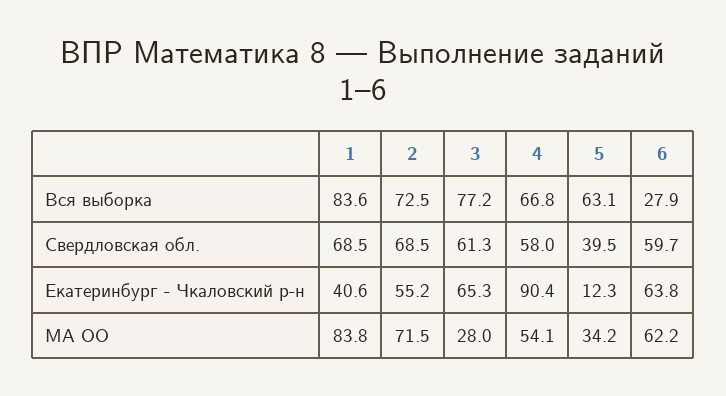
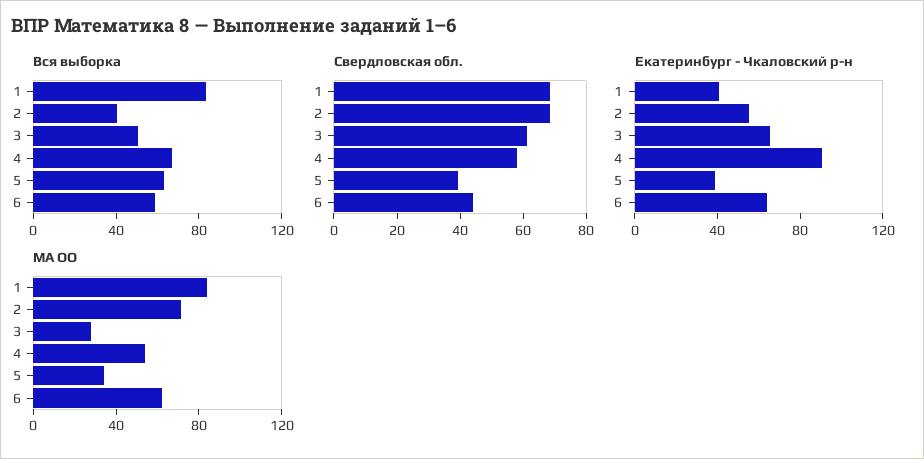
  {
    "Вся выборка": {
      "1": 83.6,
-     "2": 72.5,
+     "2": 40,
-     "3": 77.2,
+     "3": 50,
      "4": 66.8,
      "5": 63.1,
-     "6": 27.9
+     "6": 60
    },
    "Свердловская обл.": {
      "1": 68.5,
      "2": 68.5,
      "3": 61.3,
      "4": 58,
      "5": 39.5,
-     "6": 59.7
+     "6": 45
    },
    "Екатеринбург - Чкаловский р-н": {
      "1": 40.6,
      "2": 55.2,
      "3": 65.3,
      "4": 90.4,
-     "5": 12.3,
+     "5": 40,
      "6": 63.8
    },
    "МА ОО": {
      "1": 83.8,
      "2": 71.5,
      "3": 28,
      "4": 54.1,
      "5": 34.2,
      "6": 62.2
    }
  }

